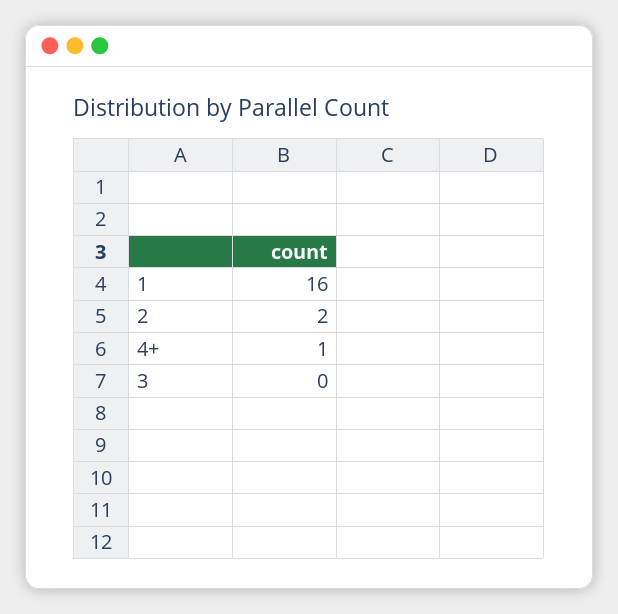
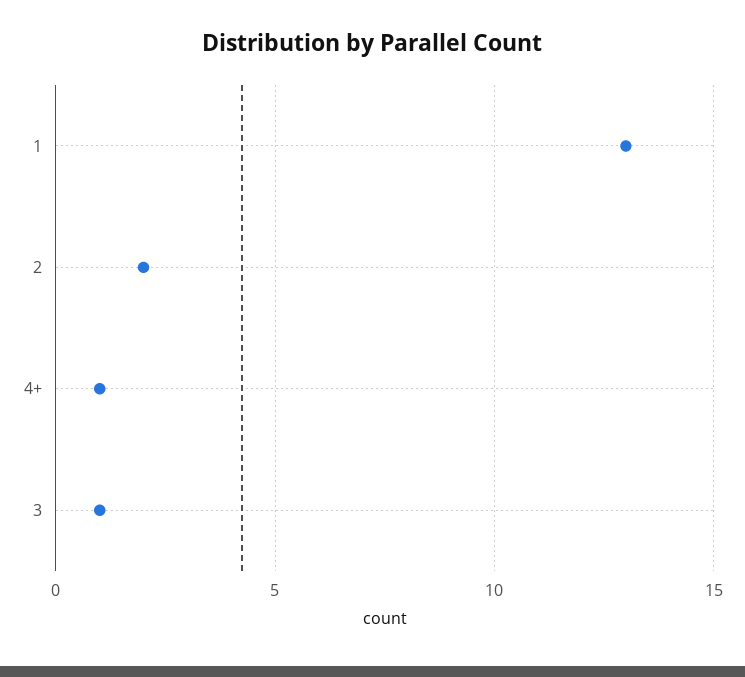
  {
-   "1": 16,
+   "1": 13,
    "2": 2,
    "4+": 1,
-   "3": 0
+   "3": 1
  }

